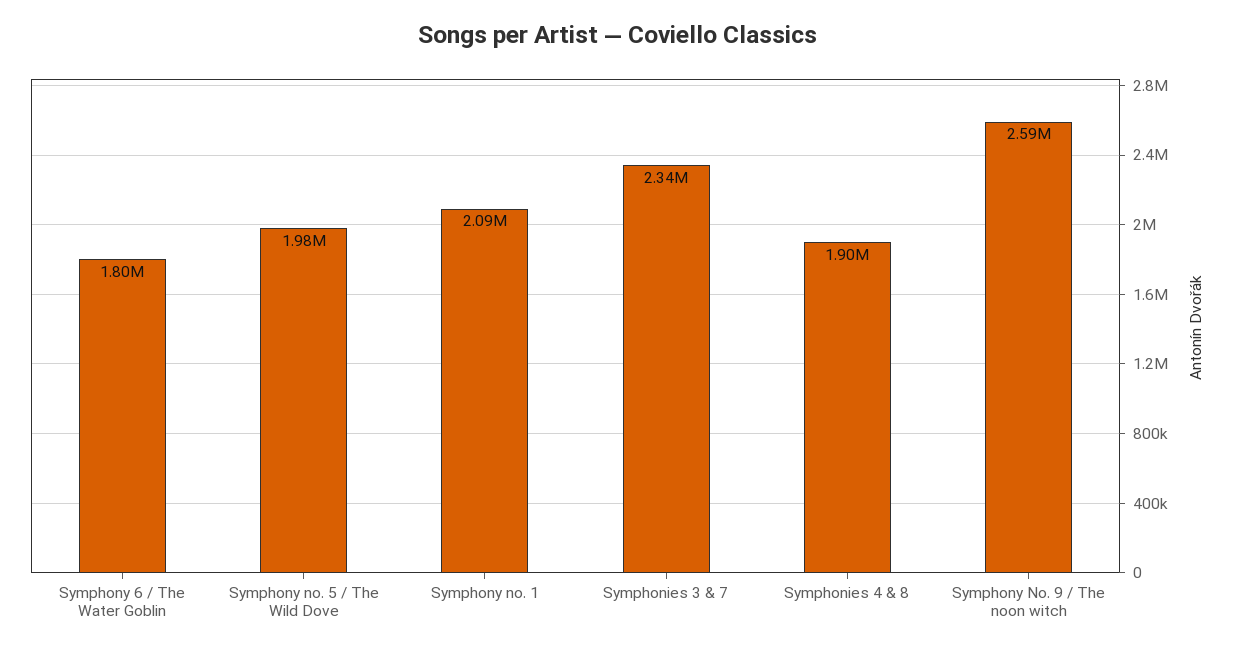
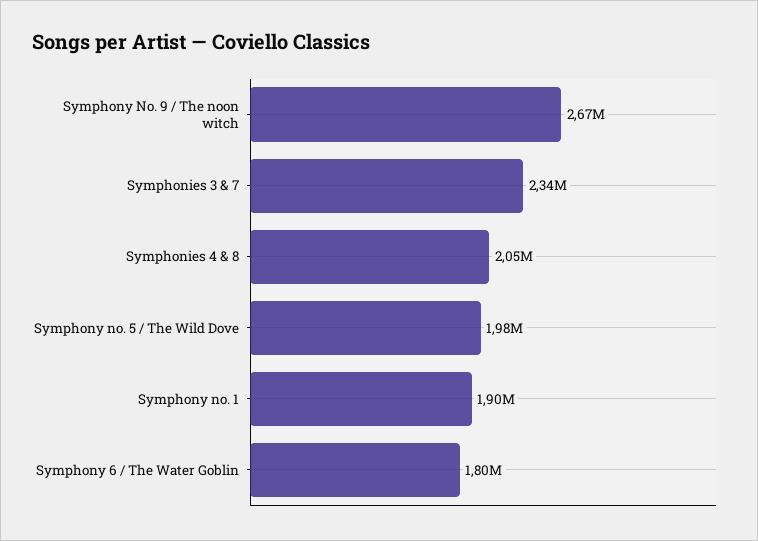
  {
    "Symphony 6 / The Water Goblin": 1800000,
    "Symphony no. 5 / The Wild Dove": 1980000,
-   "Symphony no. 1": 2090000,
+   "Symphony no. 1": 1900000,
    "Symphonies 3 & 7": 2340000,
-   "Symphonies 4 & 8": 1900000,
+   "Symphonies 4 & 8": 2050000,
-   "Symphony No. 9 / The noon witch": 2590000
+   "Symphony No. 9 / The noon witch": 2670000
  }

